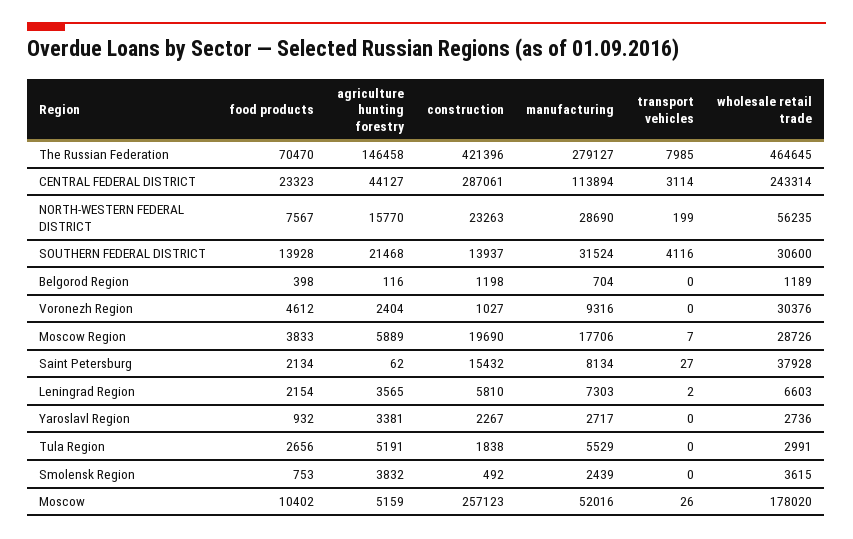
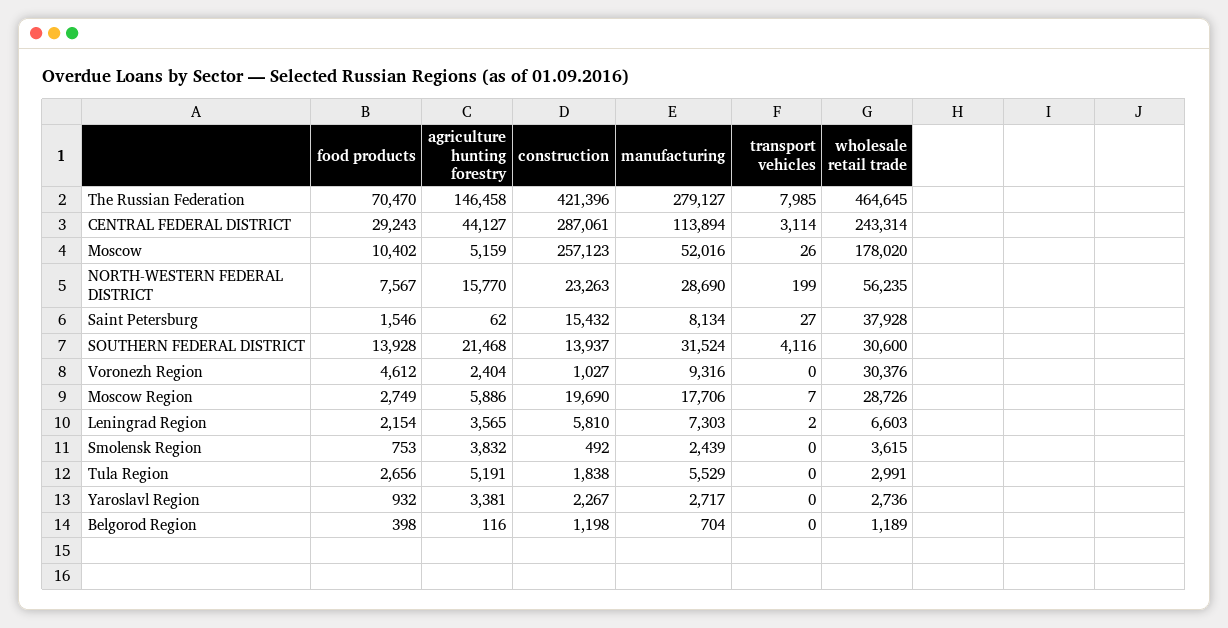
  {
    "food products": {
      "The Russian Federation": 70470,
-     "CENTRAL FEDERAL DISTRICT": 23323,
+     "CENTRAL FEDERAL DISTRICT": 29243,
      "NORTH-WESTERN FEDERAL DISTRICT": 7567,
      "SOUTHERN FEDERAL DISTRICT": 13928,
      "Belgorod Region": 398,
      "Voronezh Region": 4612,
-     "Moscow Region": 3833,
+     "Moscow Region": 2749,
-     "Saint Petersburg": 2134,
+     "Saint Petersburg": 1546,
      "Leningrad Region": 2154,
      "Yaroslavl Region": 932,
      "Tula Region": 2656,
      "Smolensk Region": 753,
      "Moscow": 10402
    },
    "agriculture hunting forestry": {
      "The Russian Federation": 146458,
      "CENTRAL FEDERAL DISTRICT": 44127,
      "NORTH-WESTERN FEDERAL DISTRICT": 15770,
      "SOUTHERN FEDERAL DISTRICT": 21468,
      "Belgorod Region": 116,
      "Voronezh Region": 2404,
-     "Moscow Region": 5889,
+     "Moscow Region": 5886,
      "Saint Petersburg": 62,
      "Leningrad Region": 3565,
      "Yaroslavl Region": 3381,
      "Tula Region": 5191,
      "Smolensk Region": 3832,
      "Moscow": 5159
    },
    "construction": {
      "The Russian Federation": 421396,
      "CENTRAL FEDERAL DISTRICT": 287061,
      "NORTH-WESTERN FEDERAL DISTRICT": 23263,
      "SOUTHERN FEDERAL DISTRICT": 13937,
      "Belgorod Region": 1198,
      "Voronezh Region": 1027,
      "Moscow Region": 19690,
      "Saint Petersburg": 15432,
      "Leningrad Region": 5810,
      "Yaroslavl Region": 2267,
      "Tula Region": 1838,
      "Smolensk Region": 492,
      "Moscow": 257123
    },
    "manufacturing": {
      "The Russian Federation": 279127,
      "CENTRAL FEDERAL DISTRICT": 113894,
      "NORTH-WESTERN FEDERAL DISTRICT": 28690,
      "SOUTHERN FEDERAL DISTRICT": 31524,
      "Belgorod Region": 704,
      "Voronezh Region": 9316,
      "Moscow Region": 17706,
      "Saint Petersburg": 8134,
      "Leningrad Region": 7303,
      "Yaroslavl Region": 2717,
      "Tula Region": 5529,
      "Smolensk Region": 2439,
      "Moscow": 52016
    },
    "transport vehicles": {
      "The Russian Federation": 7985,
      "CENTRAL FEDERAL DISTRICT": 3114,
      "NORTH-WESTERN FEDERAL DISTRICT": 199,
      "SOUTHERN FEDERAL DISTRICT": 4116,
      "Belgorod Region": 0,
      "Voronezh Region": 0,
      "Moscow Region": 7,
      "Saint Petersburg": 27,
      "Leningrad Region": 2,
      "Yaroslavl Region": 0,
      "Tula Region": 0,
      "Smolensk Region": 0,
      "Moscow": 26
    },
    "wholesale retail trade": {
      "The Russian Federation": 464645,
      "CENTRAL FEDERAL DISTRICT": 243314,
      "NORTH-WESTERN FEDERAL DISTRICT": 56235,
      "SOUTHERN FEDERAL DISTRICT": 30600,
      "Belgorod Region": 1189,
      "Voronezh Region": 30376,
      "Moscow Region": 28726,
      "Saint Petersburg": 37928,
      "Leningrad Region": 6603,
      "Yaroslavl Region": 2736,
      "Tula Region": 2991,
      "Smolensk Region": 3615,
      "Moscow": 178020
    }
  }

